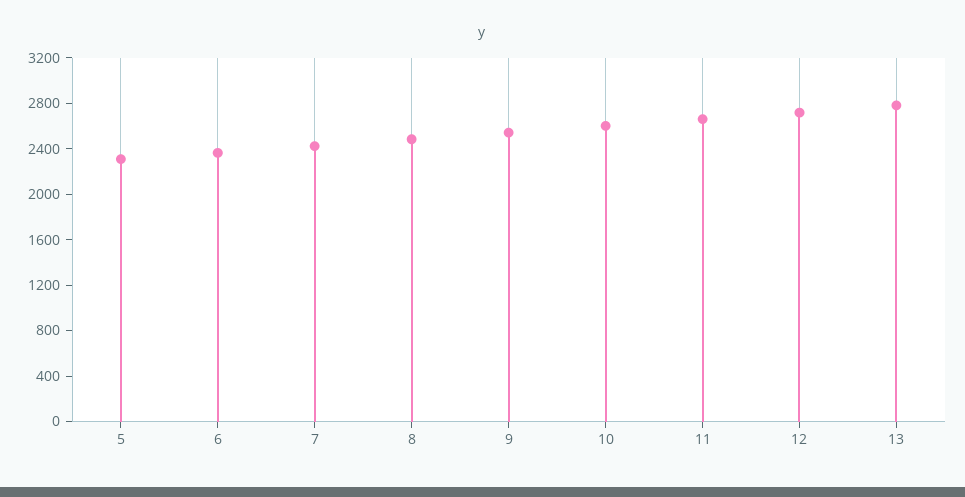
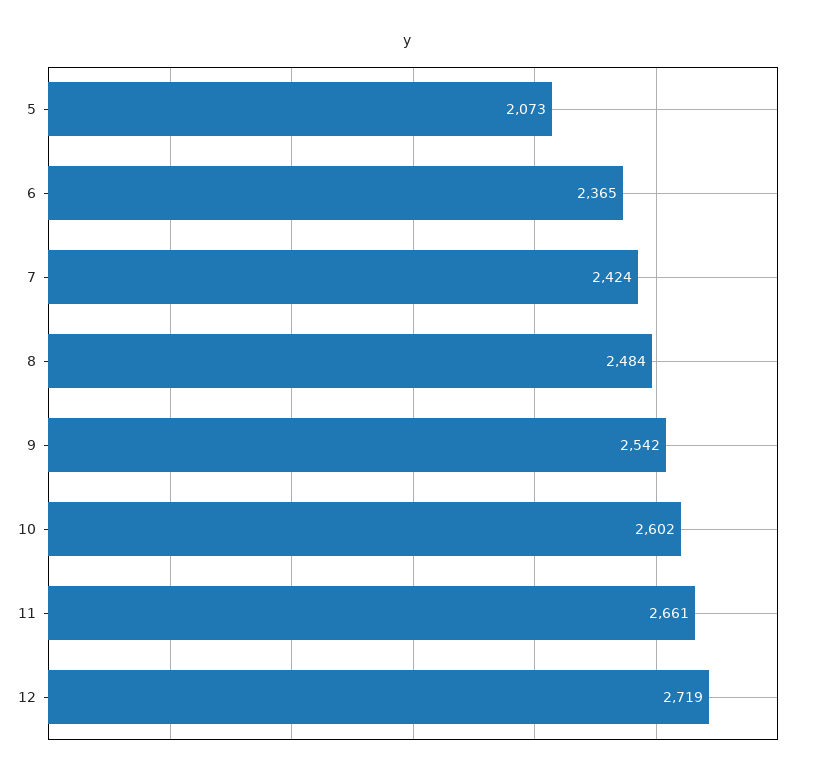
  {
-   "5": 2300,
+   "5": 2073,
    "6": 2365,
    "7": 2424,
    "8": 2484,
    "9": 2542,
    "10": 2602,
    "11": 2661,
-   "12": 2719,
+   "12": 2719
-   "13": 2800
  }

